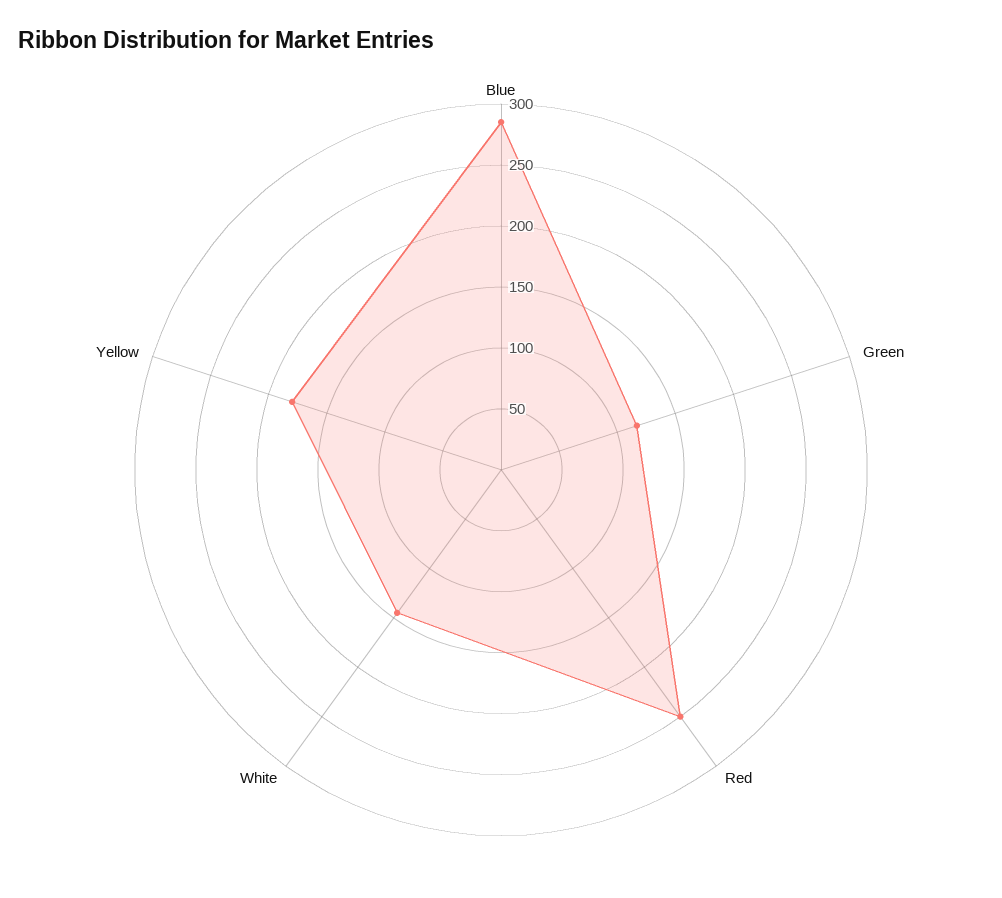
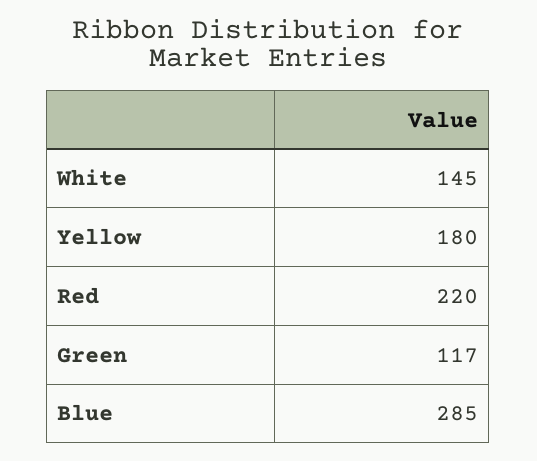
  {
    "Blue": 285,
    "Green": 117,
-   "Red": 250,
+   "Red": 220,
    "White": 145,
    "Yellow": 180
  }

